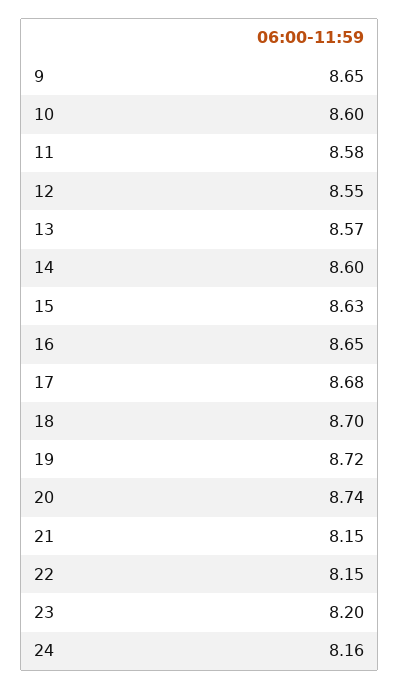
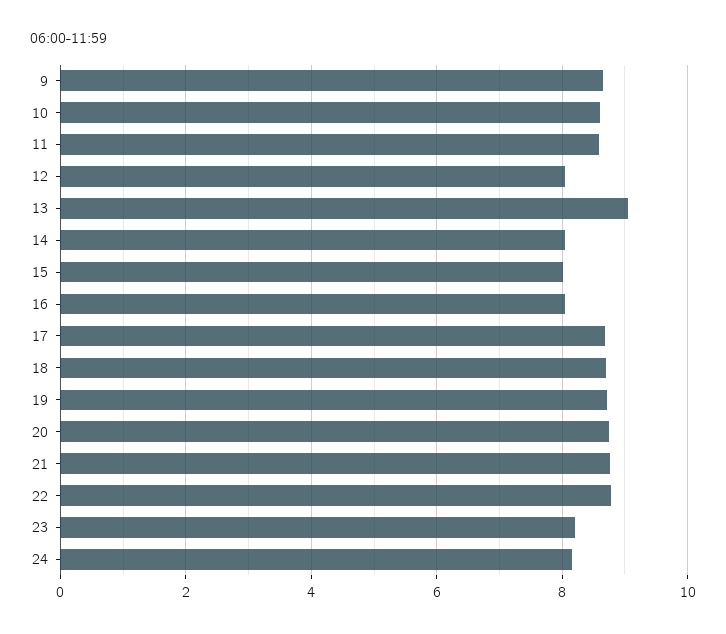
  {
    "9": 8.65,
    "10": 8.6,
    "11": 8.58,
-   "12": 8.55,
+   "12": 8,
-   "13": 8.57,
+   "13": 9,
-   "14": 8.6,
+   "14": 8,
-   "15": 8.63,
+   "15": 8,
-   "16": 8.65,
+   "16": 8,
    "17": 8.68,
    "18": 8.7,
    "19": 8.72,
    "20": 8.74,
-   "21": 8.15,
+   "21": 8.8,
-   "22": 8.15,
+   "22": 8.8,
    "23": 8.2,
    "24": 8.16
  }

